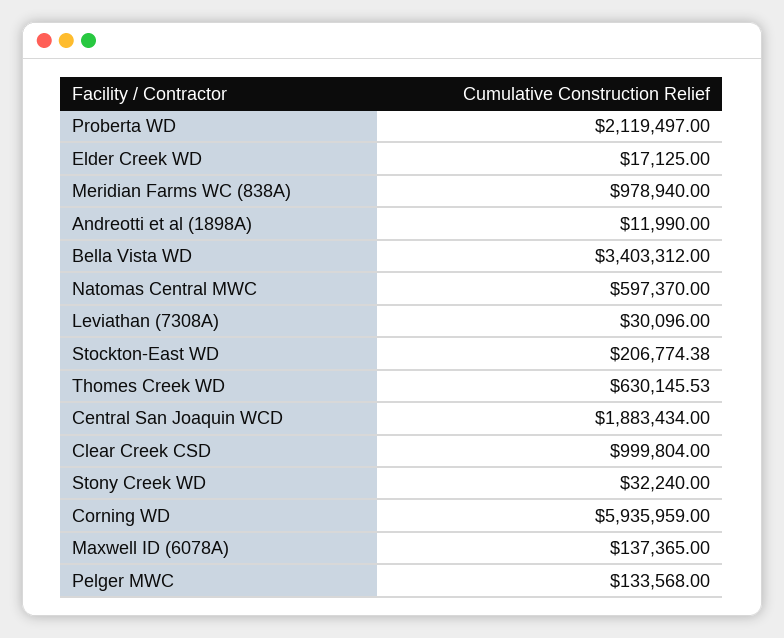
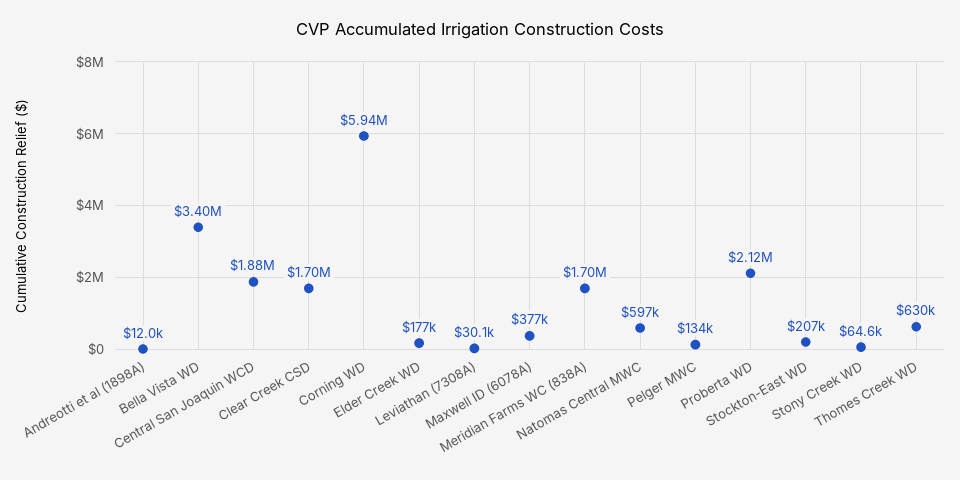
  {
    "Proberta WD": 2119497,
-   "Elder Creek WD": 17125,
+   "Elder Creek WD": 177000,
-   "Meridian Farms WC (838A)": 978940,
+   "Meridian Farms WC (838A)": 1700000,
    "Andreotti et al (1898A)": 11990,
    "Bella Vista WD": 3403312,
    "Natomas Central MWC": 597370,
    "Leviathan (7308A)": 30096,
    "Stockton-East WD": 206774.38,
    "Thomes Creek WD": 630145.53,
    "Central San Joaquin WCD": 1883434,
-   "Clear Creek CSD": 999804,
+   "Clear Creek CSD": 1700000,
-   "Stony Creek WD": 32240,
+   "Stony Creek WD": 64600,
    "Corning WD": 5935959,
-   "Maxwell ID (6078A)": 137365,
+   "Maxwell ID (6078A)": 377000,
    "Pelger MWC": 133568
  }

